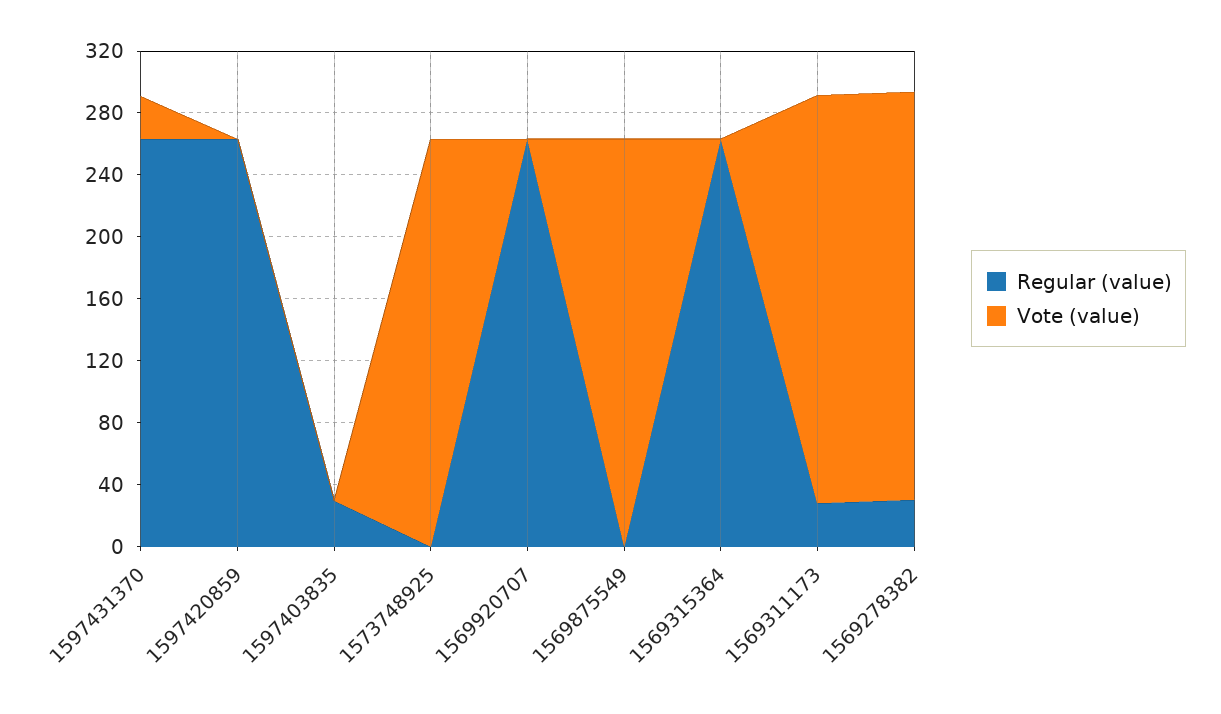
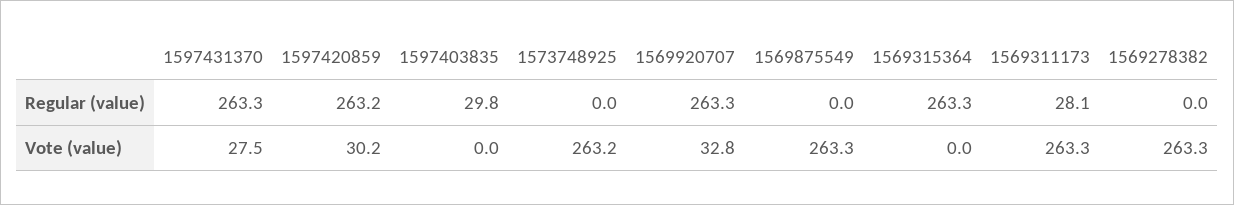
  {
    "Regular (value)": {
      "1597431370": 263.3,
      "1597420859": 263.2,
      "1597403835": 29.8,
      "1573748925": 0,
      "1569920707": 263.3,
      "1569875549": 0,
      "1569315364": 263.3,
      "1569311173": 28.1,
-     "1569278382": 30
+     "1569278382": 0
    },
    "Vote (value)": {
      "1597431370": 27.5,
-     "1597420859": 0,
+     "1597420859": 30.2,
      "1597403835": 0,
      "1573748925": 263.2,
-     "1569920707": 0,
+     "1569920707": 32.8,
      "1569875549": 263.3,
      "1569315364": 0,
      "1569311173": 263.3,
      "1569278382": 263.3
    }
  }

